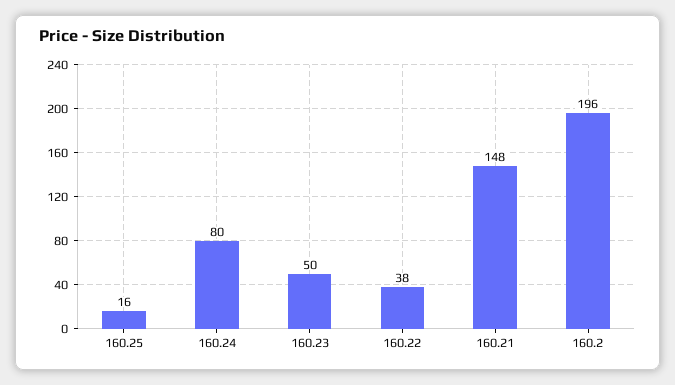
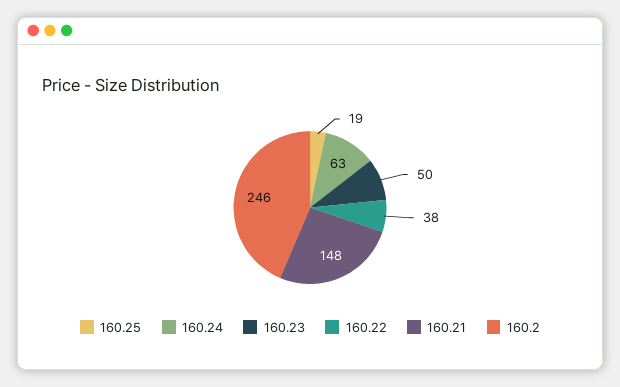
  {
-   "160.25": 16,
+   "160.25": 19,
-   "160.24": 80,
+   "160.24": 63,
    "160.23": 50,
    "160.22": 38,
    "160.21": 148,
-   "160.2": 196
+   "160.2": 246
  }

